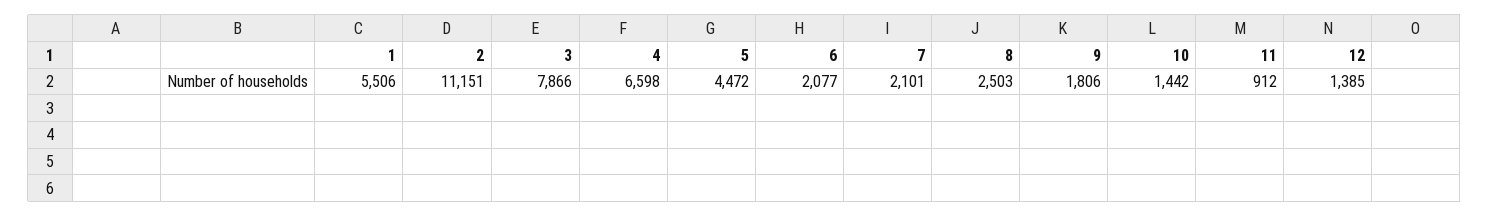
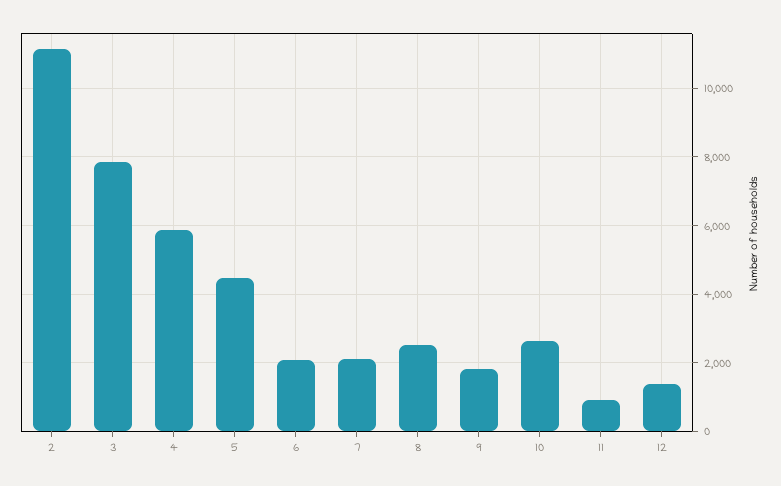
  {
-   "1": 5506,
    "2": 11151,
    "3": 7866,
-   "4": 6598,
+   "4": 5800,
    "5": 4472,
    "6": 2077,
    "7": 2101,
    "8": 2503,
    "9": 1806,
-   "10": 1442,
+   "10": 2600,
    "11": 912,
    "12": 1385
  }

